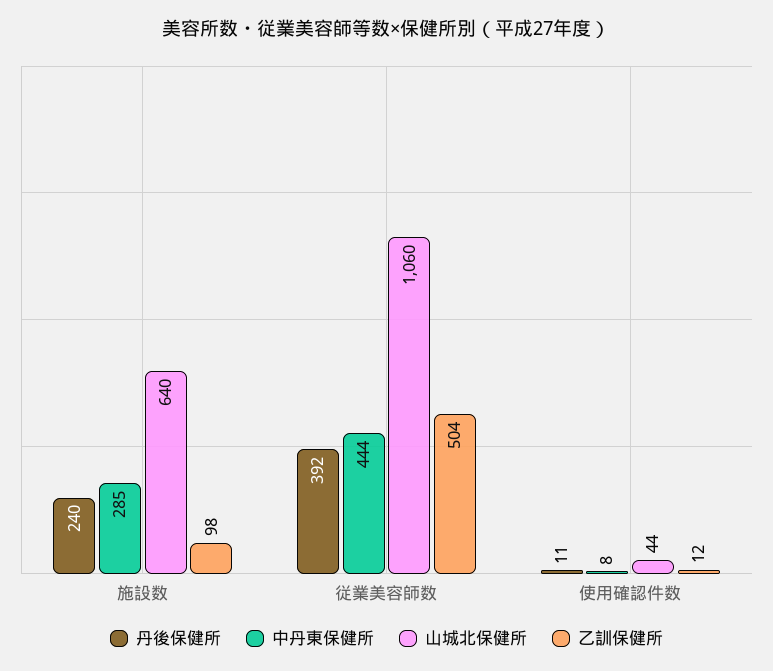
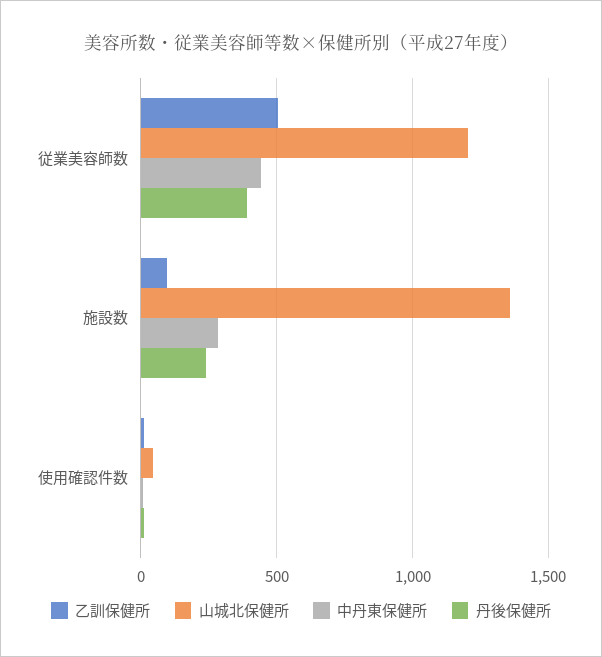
  {
    "丹後保健所": {
      "施設数": 240,
      "従業美容師数": 392,
      "使用確認件数": 11
    },
    "中丹東保健所": {
      "施設数": 285,
      "従業美容師数": 444,
      "使用確認件数": 8
    },
    "山城北保健所": {
-     "施設数": 640,
+     "施設数": 1350,
-     "従業美容師数": 1060,
+     "従業美容師数": 1200,
      "使用確認件数": 44
    },
    "乙訓保健所": {
      "施設数": 98,
      "従業美容師数": 504,
      "使用確認件数": 12
    }
  }

